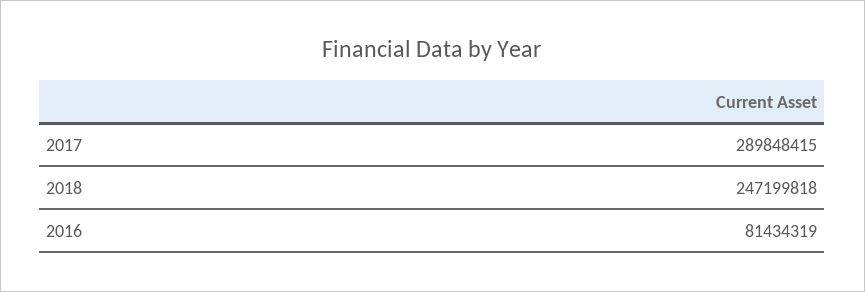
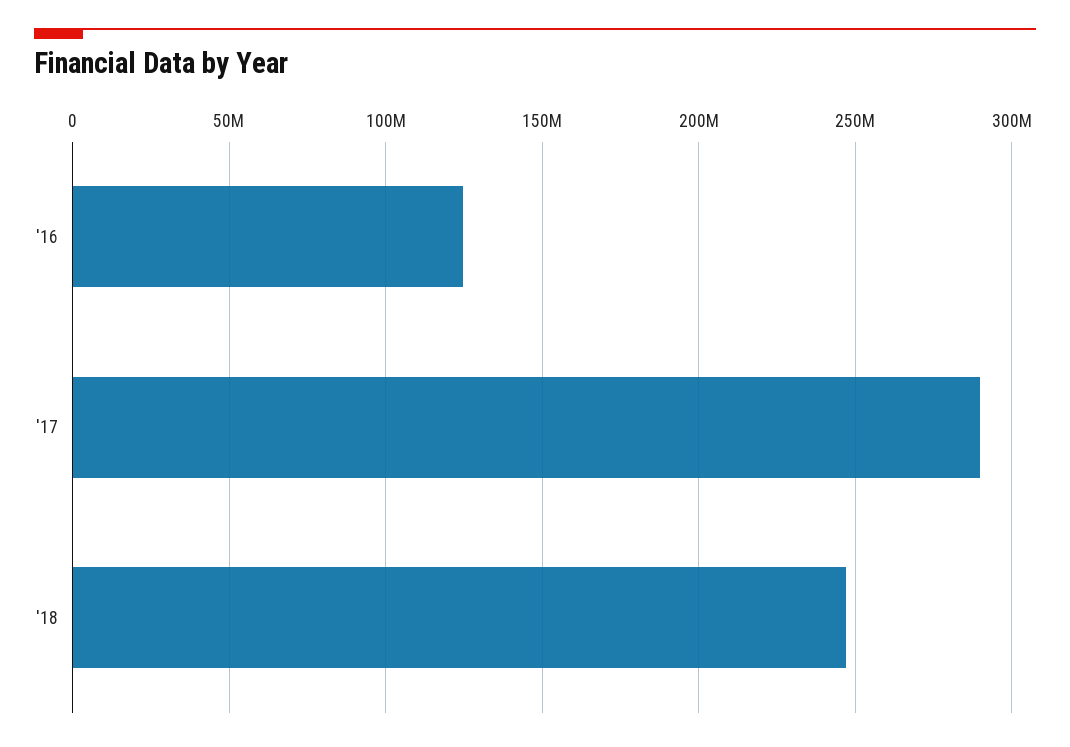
  {
    "2017": 289848415,
    "2018": 247199818,
-   "2016": 81434319
+   "2016": 125000000
  }

